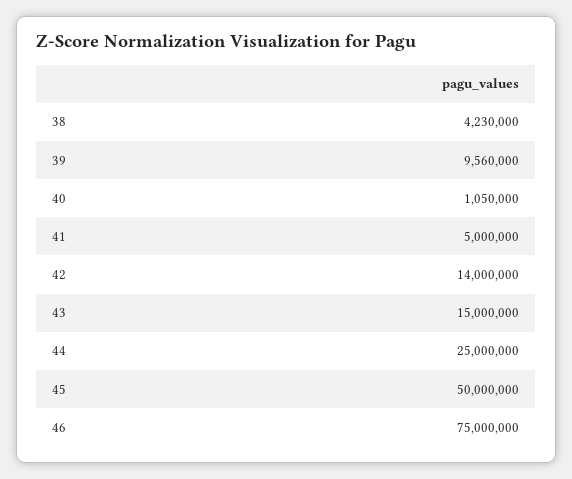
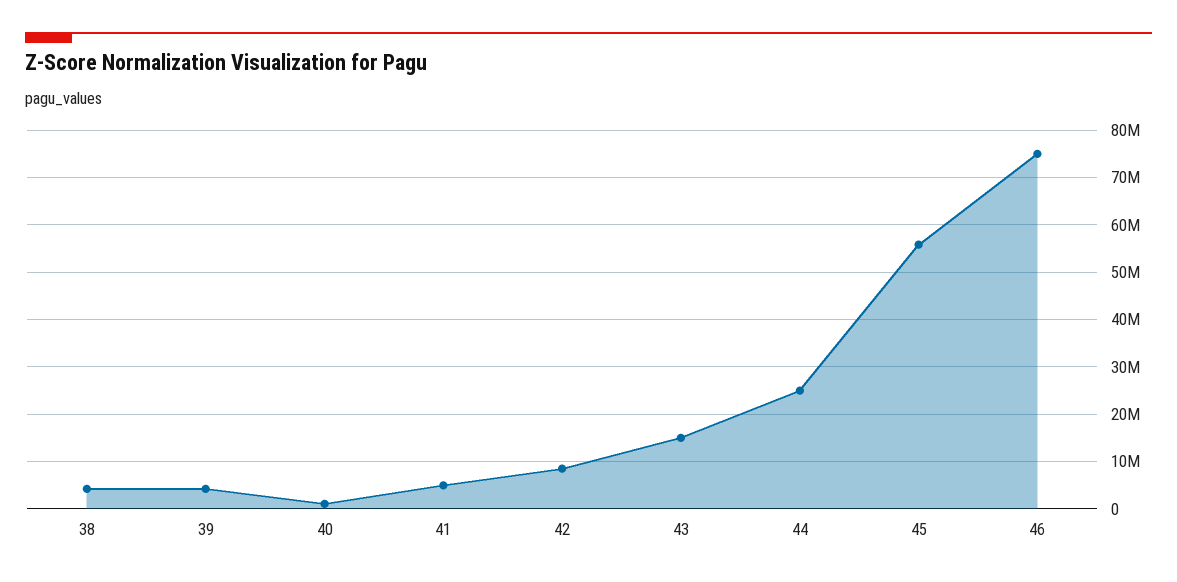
  {
    "38": 4230000,
-   "39": 9560000,
+   "39": 4000000,
    "40": 1050000,
    "41": 5000000,
-   "42": 14000000,
+   "42": 8000000,
    "43": 15000000,
    "44": 25000000,
-   "45": 50000000,
+   "45": 56000000,
    "46": 75000000
  }

